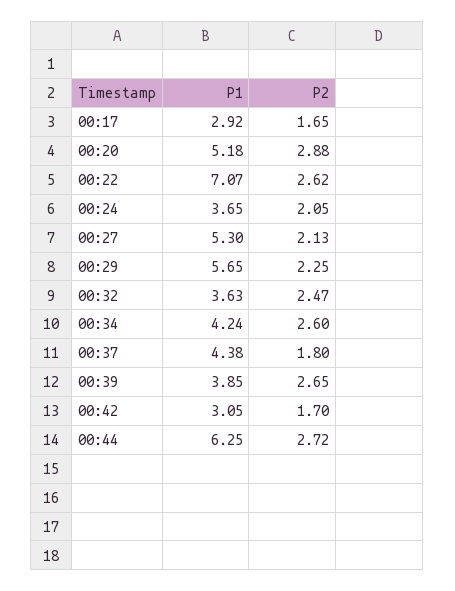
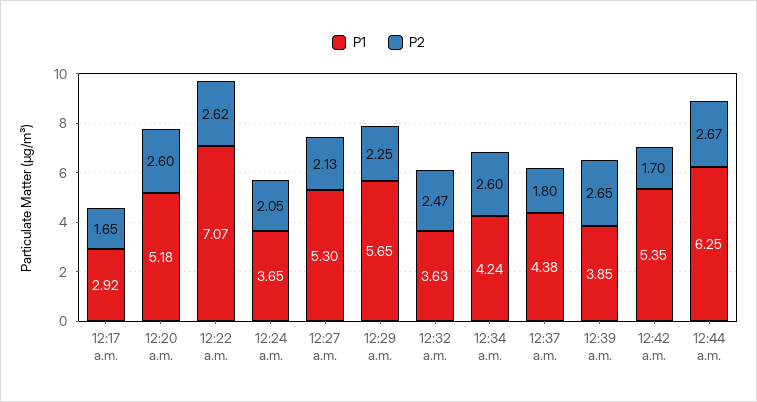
  {
    "P1": {
      "00:17": 2.92,
      "00:20": 5.18,
      "00:22": 7.07,
      "00:24": 3.65,
      "00:27": 5.3,
      "00:29": 5.65,
      "00:32": 3.63,
      "00:34": 4.24,
      "00:37": 4.38,
      "00:39": 3.85,
-     "00:42": 3.05,
+     "00:42": 5.35,
      "00:44": 6.25
    },
    "P2": {
      "00:17": 1.65,
-     "00:20": 2.88,
+     "00:20": 2.6,
      "00:22": 2.62,
      "00:24": 2.05,
      "00:27": 2.13,
      "00:29": 2.25,
      "00:32": 2.47,
      "00:34": 2.6,
      "00:37": 1.8,
      "00:39": 2.65,
      "00:42": 1.7,
-     "00:44": 2.72
+     "00:44": 2.67
    }
  }

